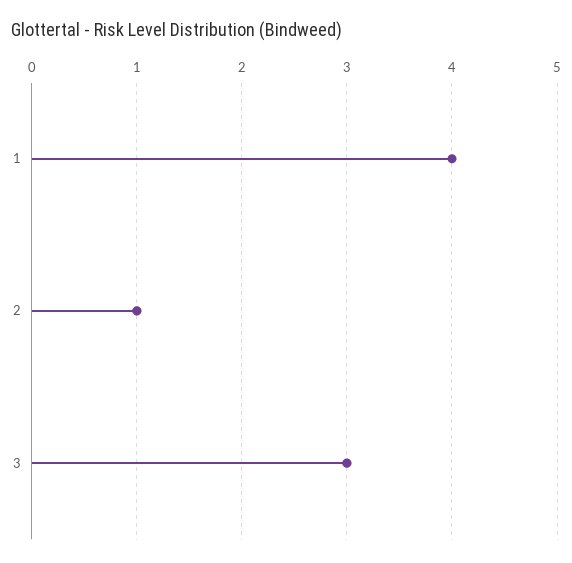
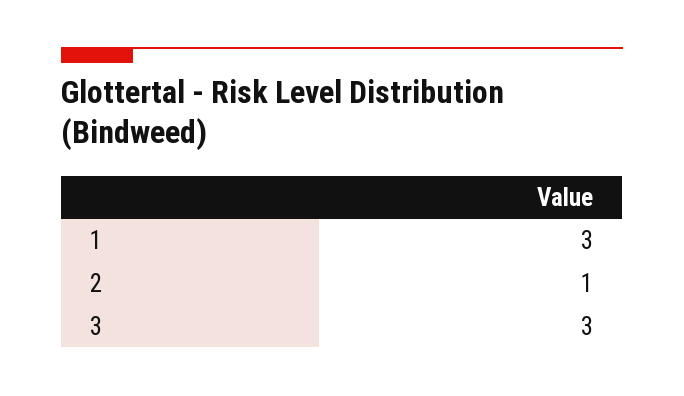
  {
-   "1": 4,
+   "1": 3,
    "2": 1,
    "3": 3
  }

